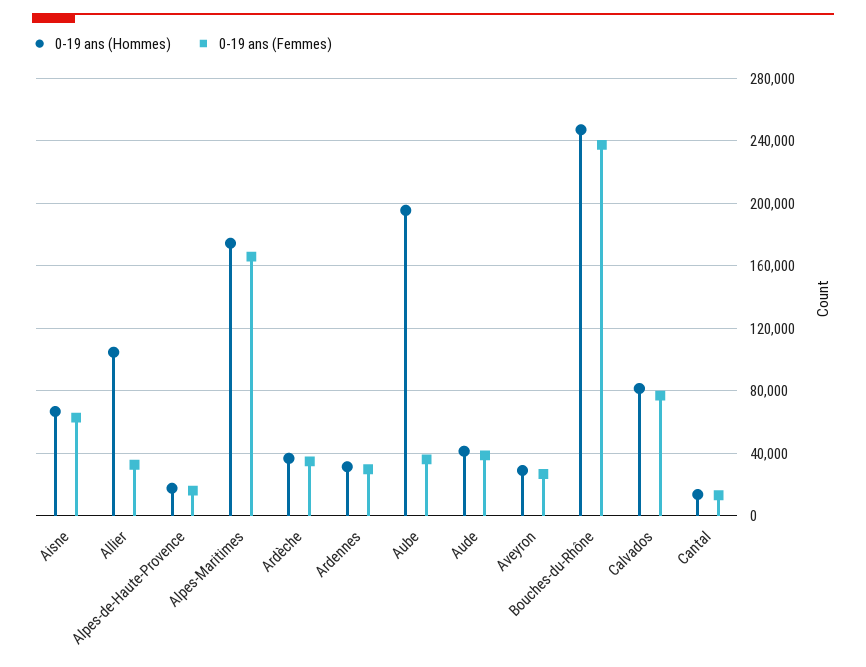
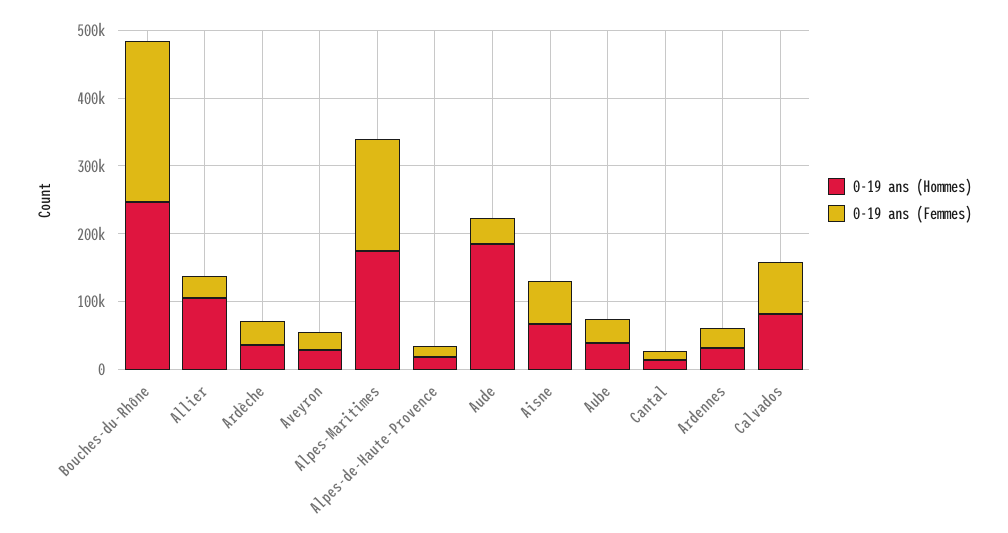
  {
    "0-19 ans (Hommes)": {
      "Aisne": 65000,
      "Allier": 105000,
      "Alpes-de-Haute-Provence": 20000,
      "Alpes-Maritimes": 175000,
      "Ardèche": 35000,
      "Ardennes": 30000,
-     "Aube": 195000,
+     "Aube": 40000,
-     "Aude": 40000,
+     "Aude": 180000,
      "Aveyron": 30000,
      "Bouches-du-Rhône": 245000,
      "Calvados": 80000,
      "Cantal": 15000
    },
    "0-19 ans (Femmes)": {
      "Aisne": 65000,
      "Allier": 35000,
      "Alpes-de-Haute-Provence": 15000,
      "Alpes-Maritimes": 165000,
      "Ardèche": 35000,
      "Ardennes": 30000,
      "Aube": 35000,
      "Aude": 40000,
      "Aveyron": 25000,
      "Bouches-du-Rhône": 235000,
      "Calvados": 75000,
      "Cantal": 15000
    }
  }

